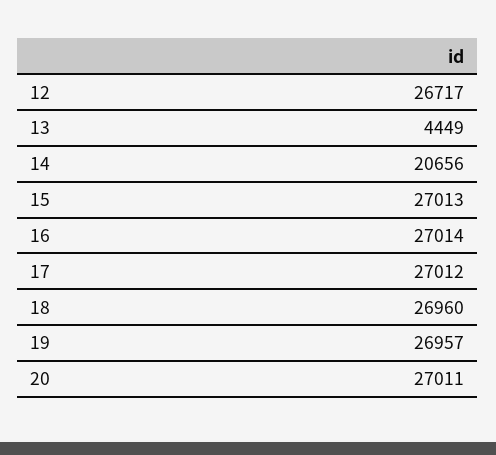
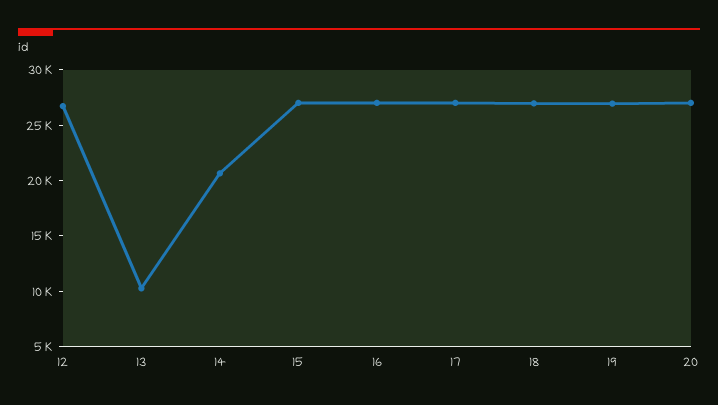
  {
    "12": 26717,
-   "13": 4449,
+   "13": 10000,
    "14": 20656,
    "15": 27013,
    "16": 27014,
    "17": 27012,
    "18": 26960,
    "19": 26957,
    "20": 27011
  }

